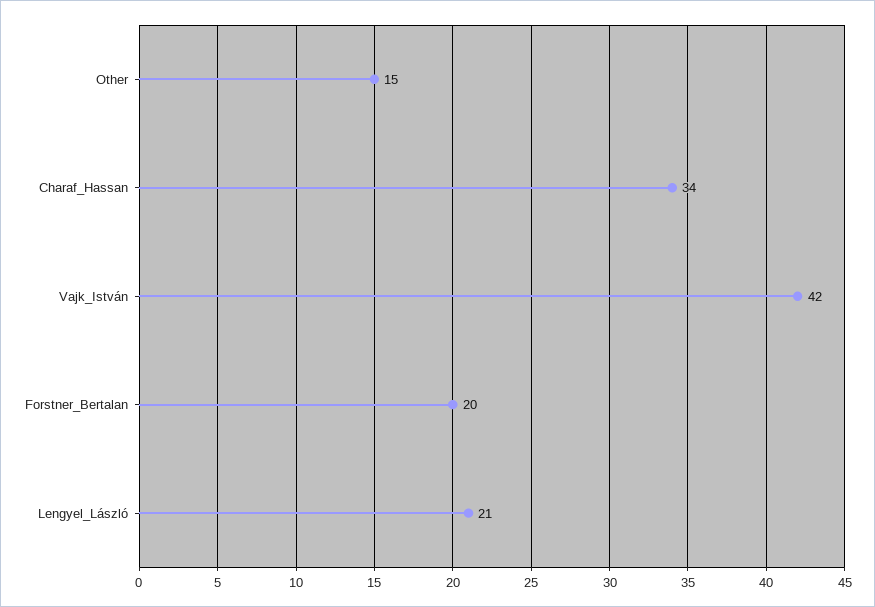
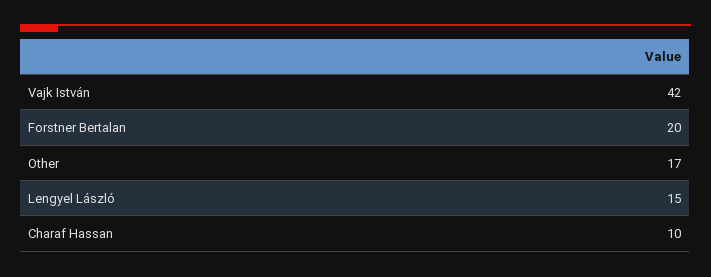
  {
-   "Other": 15,
+   "Other": 17,
-   "Charaf_Hassan": 34,
+   "Charaf_Hassan": 10,
    "Vajk_István": 42,
    "Forstner_Bertalan": 20,
-   "Lengyel_László": 21
+   "Lengyel_László": 15
  }

